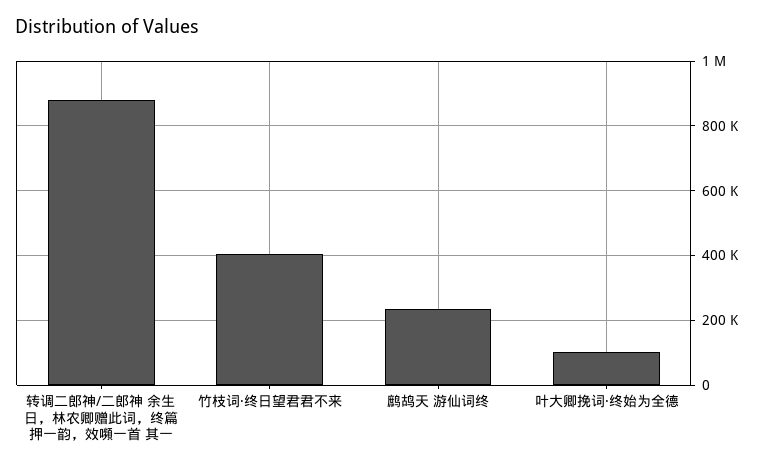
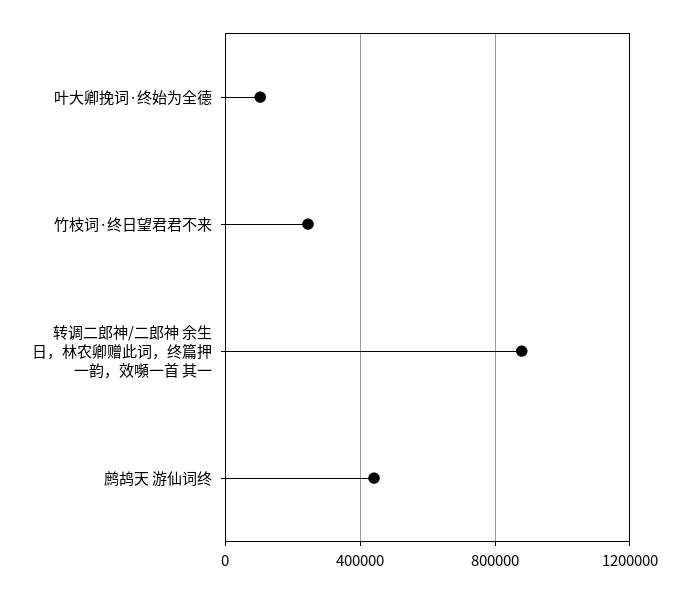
  {
    "转调二郎神/二郎神 余生日，林农卿赠此词，终篇押一韵，效嚬一首 其一": 880000,
-   "竹枝词·终日望君君不来": 400000,
+   "竹枝词·终日望君君不来": 250000,
-   "鹧鸪天 游仙词终": 240000,
+   "鹧鸪天 游仙词终": 450000,
    "叶大卿挽词·终始为全德": 100000
  }

